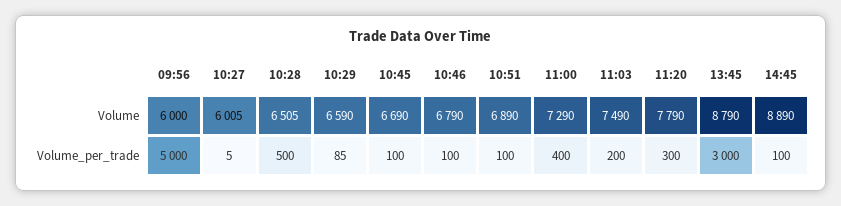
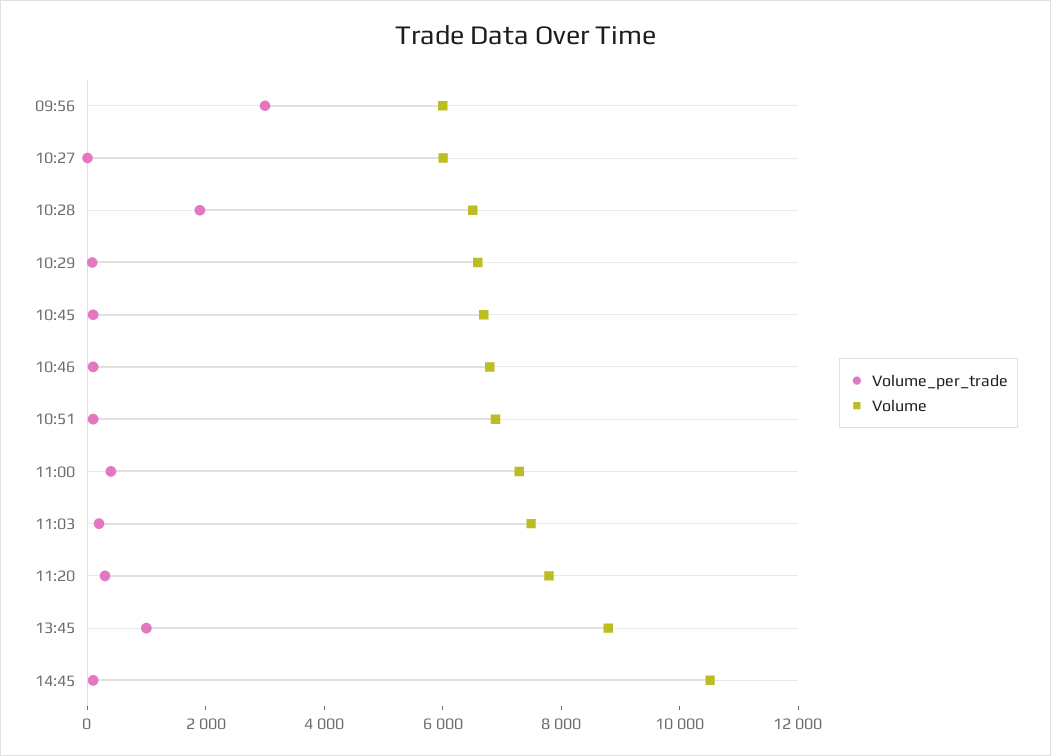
  {
    "Volume": {
      "09:56": 6000,
      "10:27": 6005,
      "10:28": 6505,
      "10:29": 6590,
      "10:45": 6690,
      "10:46": 6790,
      "10:51": 6890,
      "11:00": 7290,
      "11:03": 7490,
      "11:20": 7790,
      "13:45": 8790,
-     "14:45": 8890
+     "14:45": 10500
    },
    "Volume_per_trade": {
-     "09:56": 5000,
+     "09:56": 3000,
      "10:27": 5,
-     "10:28": 500,
+     "10:28": 2000,
      "10:29": 85,
      "10:45": 100,
      "10:46": 100,
      "10:51": 100,
      "11:00": 400,
      "11:03": 200,
      "11:20": 300,
-     "13:45": 3000,
+     "13:45": 1000,
      "14:45": 100
    }
  }

